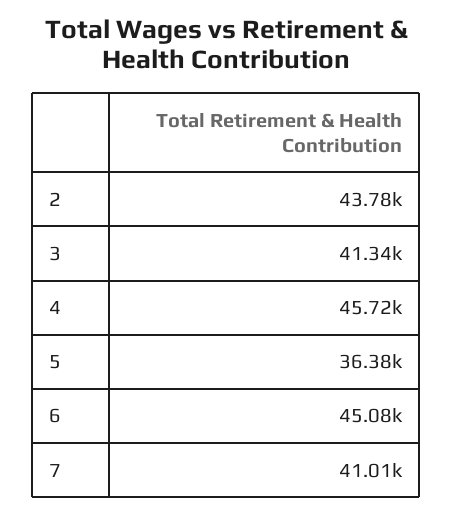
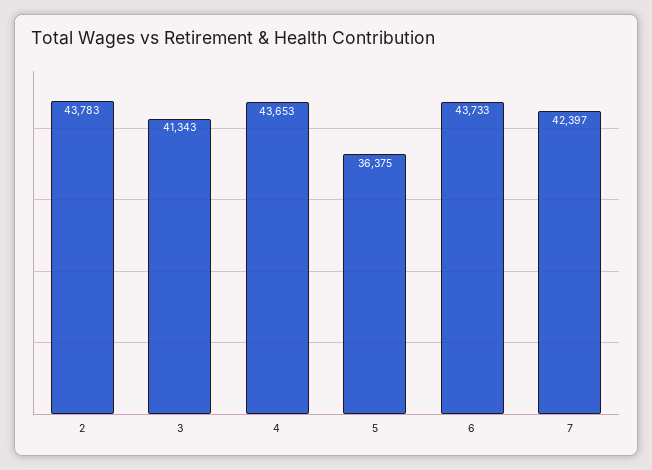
  {
    "2": 43783,
    "3": 41343,
-   "4": 45720,
+   "4": 43653,
    "5": 36375,
-   "6": 45080,
+   "6": 43733,
-   "7": 41010
+   "7": 42397
  }

